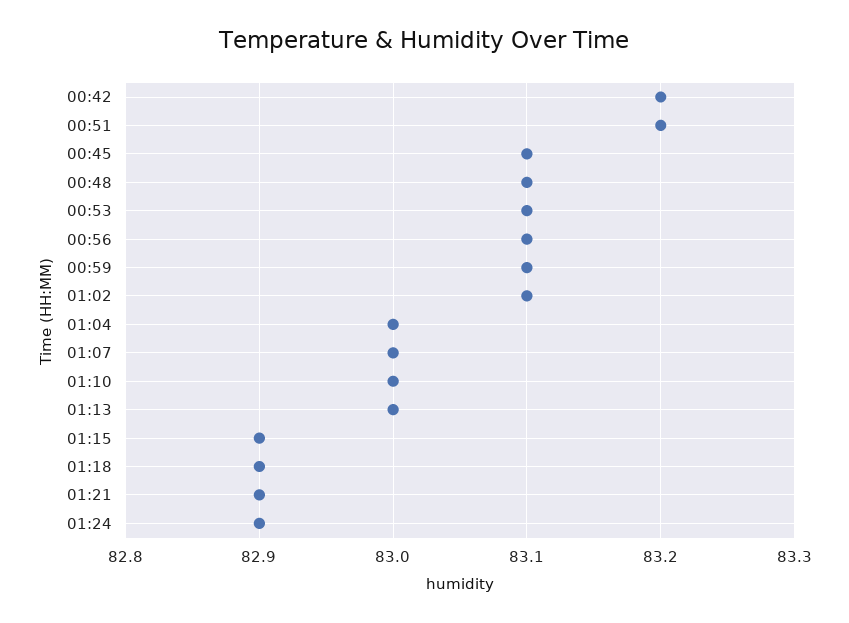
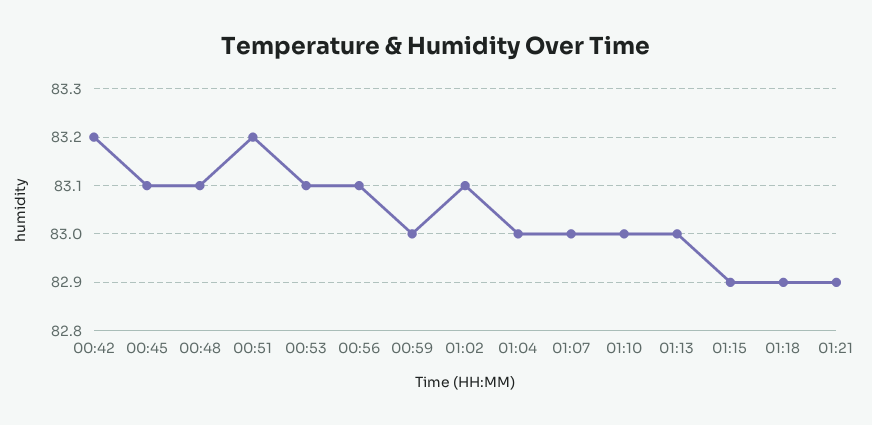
  {
    "00:42": 83.2,
    "00:51": 83.2,
    "00:45": 83.1,
    "00:48": 83.1,
    "00:53": 83.1,
    "00:56": 83.1,
-   "00:59": 83.1,
+   "00:59": 83,
    "01:02": 83.1,
    "01:04": 83,
    "01:07": 83,
    "01:10": 83,
    "01:13": 83,
    "01:15": 82.9,
    "01:18": 82.9,
-   "01:21": 82.9,
+   "01:21": 82.9
-   "01:24": 82.9
  }

